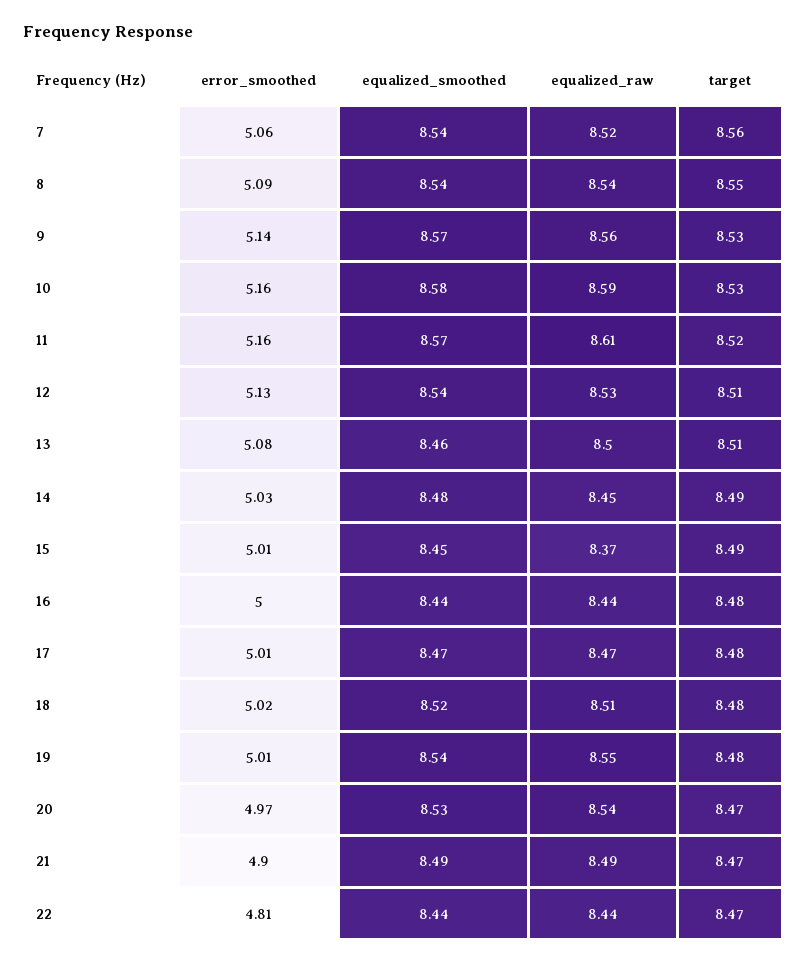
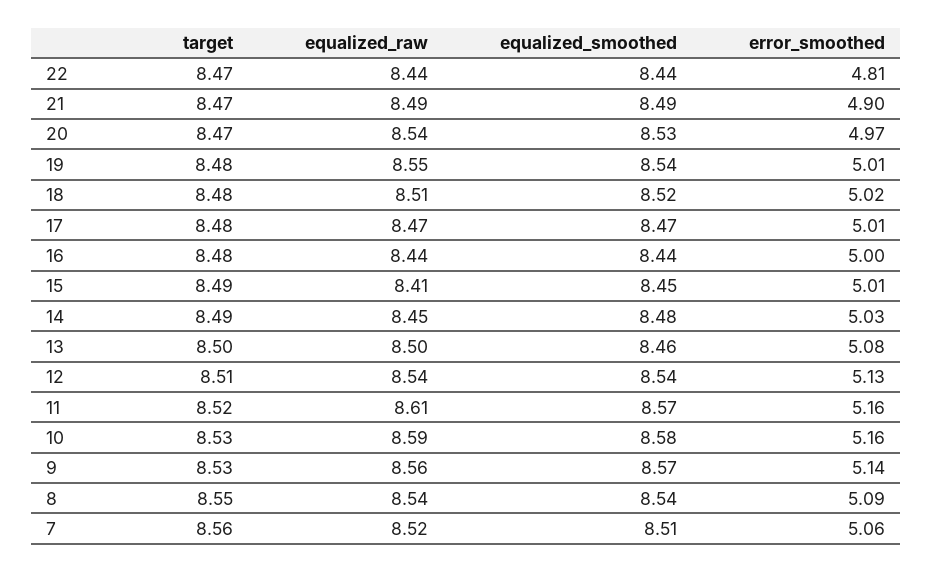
  {
    "error_smoothed": {
      "7": 5.06,
      "8": 5.09,
      "9": 5.14,
      "10": 5.16,
      "11": 5.16,
      "12": 5.13,
      "13": 5.08,
      "14": 5.03,
      "15": 5.01,
      "16": 5,
      "17": 5.01,
      "18": 5.02,
      "19": 5.01,
      "20": 4.97,
      "21": 4.9,
      "22": 4.81
    },
    "equalized_smoothed": {
-     "7": 8.54,
+     "7": 8.51,
      "8": 8.54,
      "9": 8.57,
      "10": 8.58,
      "11": 8.57,
      "12": 8.54,
      "13": 8.46,
      "14": 8.48,
      "15": 8.45,
      "16": 8.44,
      "17": 8.47,
      "18": 8.52,
      "19": 8.54,
      "20": 8.53,
      "21": 8.49,
      "22": 8.44
    },
    "equalized_raw": {
      "7": 8.52,
      "8": 8.54,
      "9": 8.56,
      "10": 8.59,
      "11": 8.61,
-     "12": 8.53,
+     "12": 8.54,
      "13": 8.5,
      "14": 8.45,
-     "15": 8.37,
+     "15": 8.41,
      "16": 8.44,
      "17": 8.47,
      "18": 8.51,
      "19": 8.55,
      "20": 8.54,
      "21": 8.49,
      "22": 8.44
    },
    "target": {
      "7": 8.56,
      "8": 8.55,
      "9": 8.53,
      "10": 8.53,
      "11": 8.52,
      "12": 8.51,
-     "13": 8.51,
+     "13": 8.5,
      "14": 8.49,
      "15": 8.49,
      "16": 8.48,
      "17": 8.48,
      "18": 8.48,
      "19": 8.48,
      "20": 8.47,
      "21": 8.47,
      "22": 8.47
    }
  }

